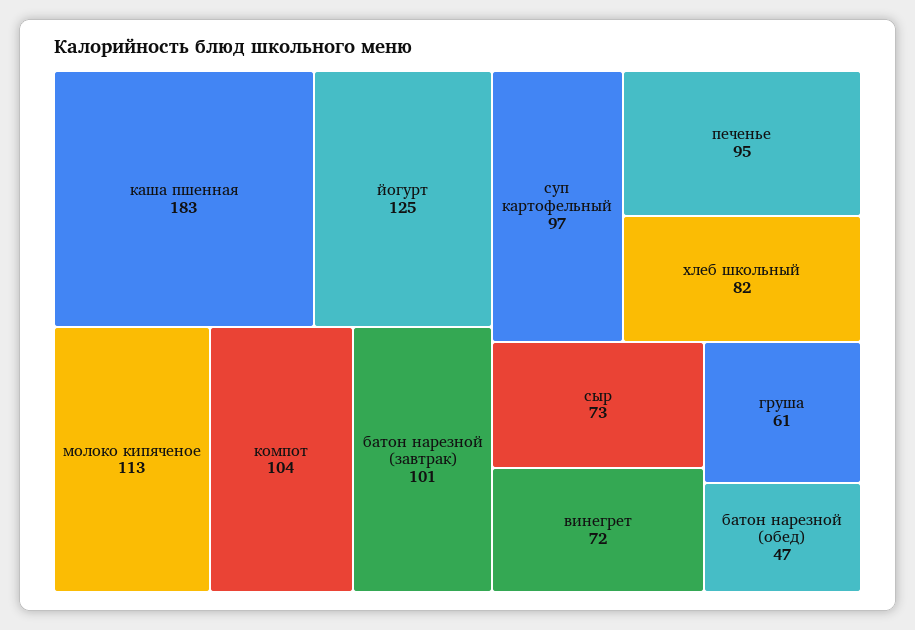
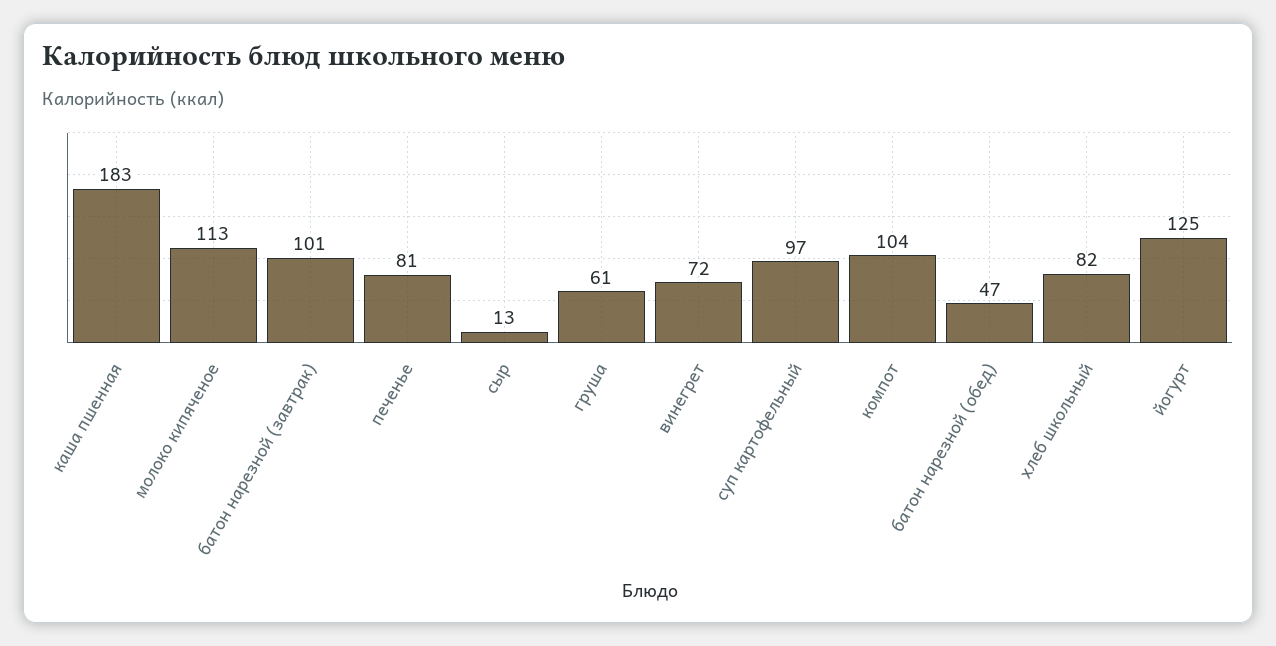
  {
    "каша пшенная": 183,
    "йогурт": 125,
    "молоко кипяченое": 113,
    "компот": 104,
    "батон нарезной (завтрак)": 101,
    "суп картофельный": 97,
-   "печенье": 95,
+   "печенье": 81,
    "хлеб школьный": 82,
-   "сыр": 73,
+   "сыр": 13,
    "винегрет": 72,
    "груша": 61,
    "батон нарезной (обед)": 47
  }

